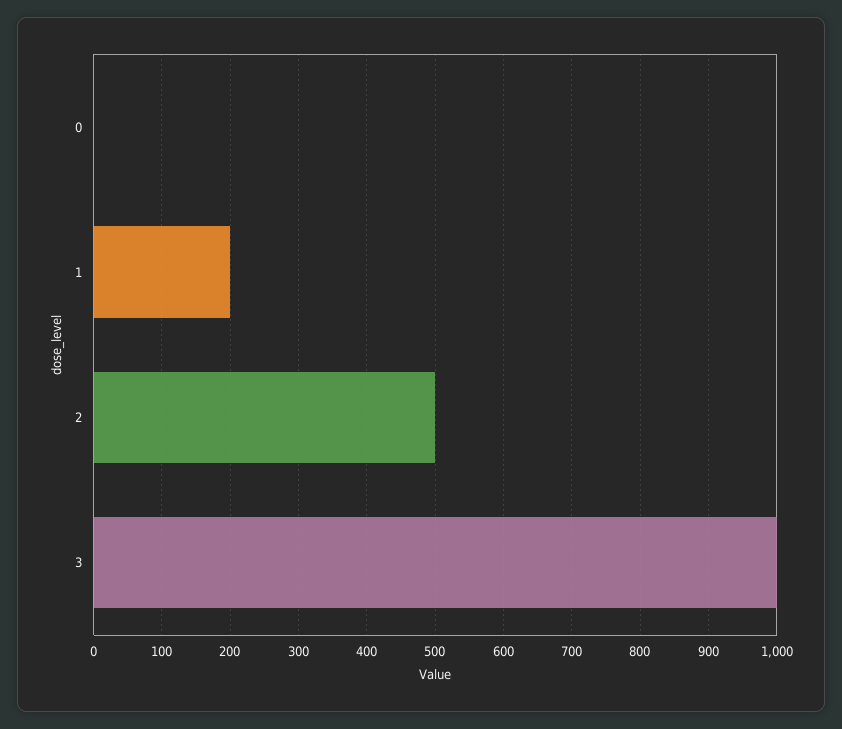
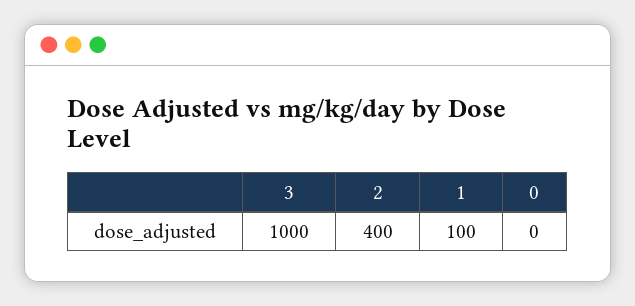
  {
    "0": 0,
-   "1": 200,
+   "1": 100,
-   "2": 500,
+   "2": 400,
    "3": 1000
  }

